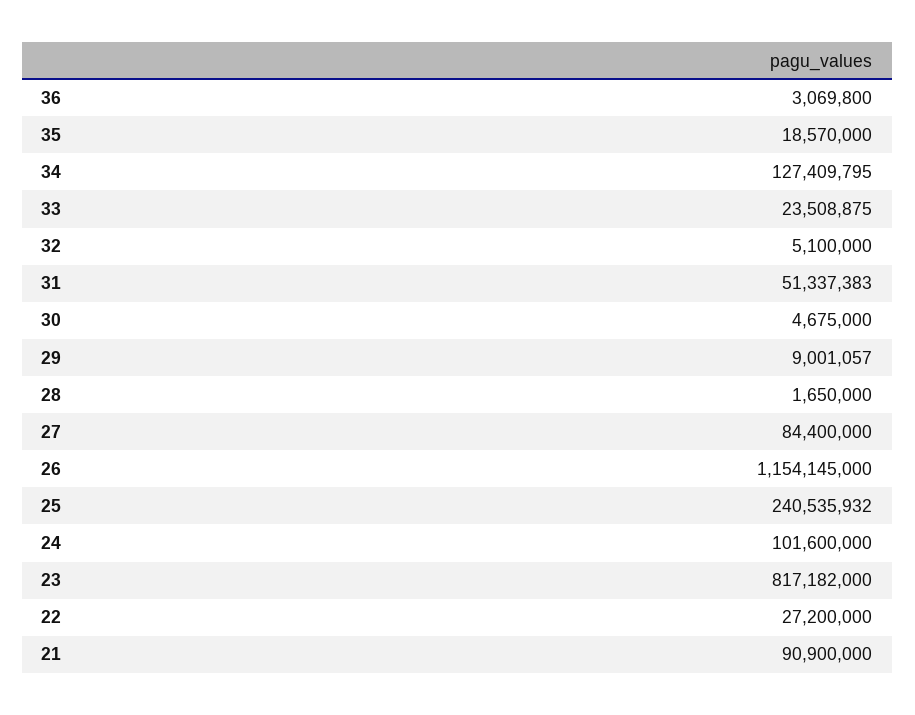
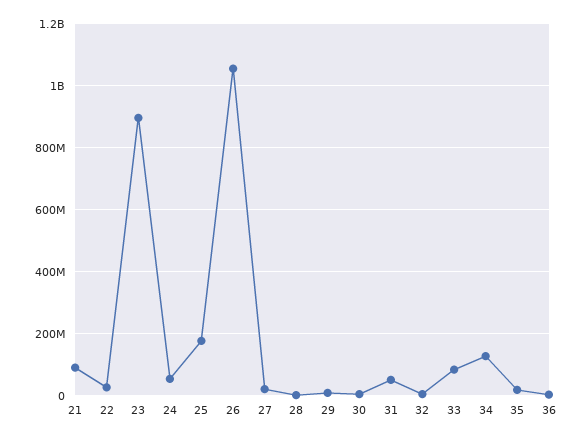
  {
    "36": 3069800,
    "35": 18570000,
    "34": 127409795,
-   "33": 23508875,
+   "33": 80000000,
    "32": 5100000,
    "31": 51337383,
    "30": 4675000,
    "29": 9001057,
    "28": 1650000,
-   "27": 84400000,
+   "27": 20000000,
-   "26": 1154145000,
+   "26": 1060000000,
-   "25": 240535932,
+   "25": 180000000,
-   "24": 101600000,
+   "24": 60000000,
-   "23": 817182000,
+   "23": 900000000,
    "22": 27200000,
    "21": 90900000
  }

